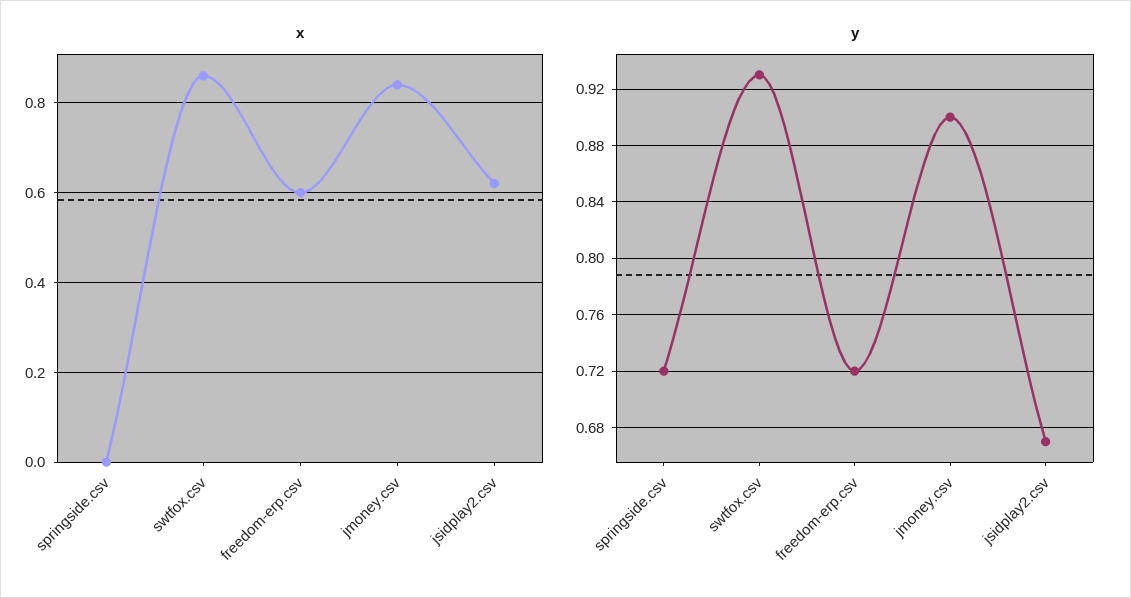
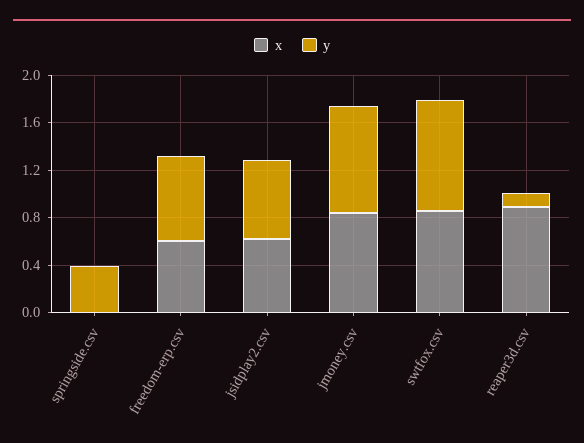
  {
    "x": {
      "springside.csv": 0,
      "swtfox.csv": 0.85,
      "freedom-erp.csv": 0.6,
      "jmoney.csv": 0.85,
-     "jsidplay2.csv": 0.6
+     "jsidplay2.csv": 0.6,
+     "reaper3d.csv": 0.9
    },
    "y": {
-     "springside.csv": 0.72,
+     "springside.csv": 0.4,
      "swtfox.csv": 0.93,
      "freedom-erp.csv": 0.72,
      "jmoney.csv": 0.9,
-     "jsidplay2.csv": 0.67
+     "jsidplay2.csv": 0.67,
+     "reaper3d.csv": 0.1
    }
  }

